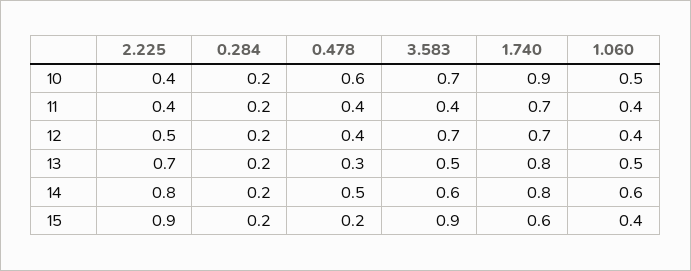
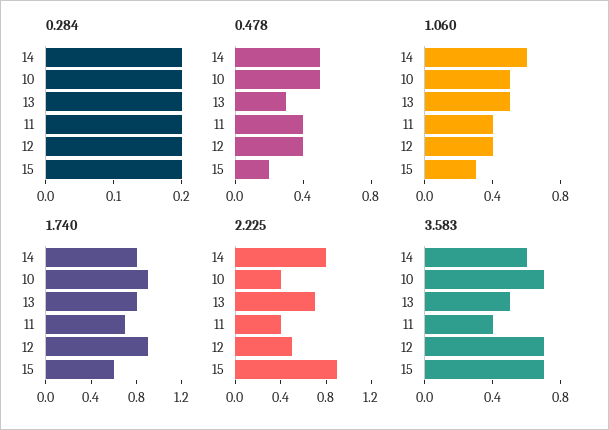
  {
    "2.225": {
      "10": 0.4,
      "11": 0.4,
      "12": 0.5,
      "13": 0.7,
      "14": 0.8,
      "15": 0.9
    },
    "0.284": {
      "10": 0.2,
      "11": 0.2,
      "12": 0.2,
      "13": 0.2,
      "14": 0.2,
      "15": 0.2
    },
    "0.478": {
-     "10": 0.6,
+     "10": 0.5,
      "11": 0.4,
      "12": 0.4,
      "13": 0.3,
      "14": 0.5,
      "15": 0.2
    },
    "3.583": {
      "10": 0.7,
      "11": 0.4,
      "12": 0.7,
      "13": 0.5,
      "14": 0.6,
-     "15": 0.9
+     "15": 0.7
    },
    "1.740": {
      "10": 0.9,
      "11": 0.7,
-     "12": 0.7,
+     "12": 0.9,
      "13": 0.8,
      "14": 0.8,
      "15": 0.6
    },
    "1.060": {
      "10": 0.5,
      "11": 0.4,
      "12": 0.4,
      "13": 0.5,
      "14": 0.6,
-     "15": 0.4
+     "15": 0.3
    }
  }

